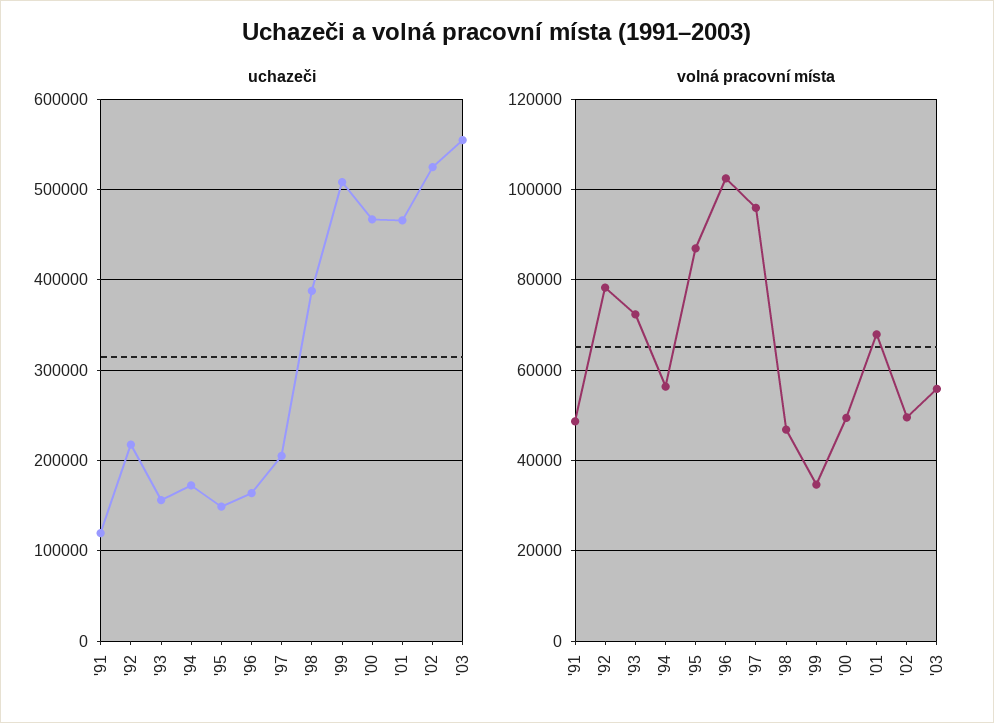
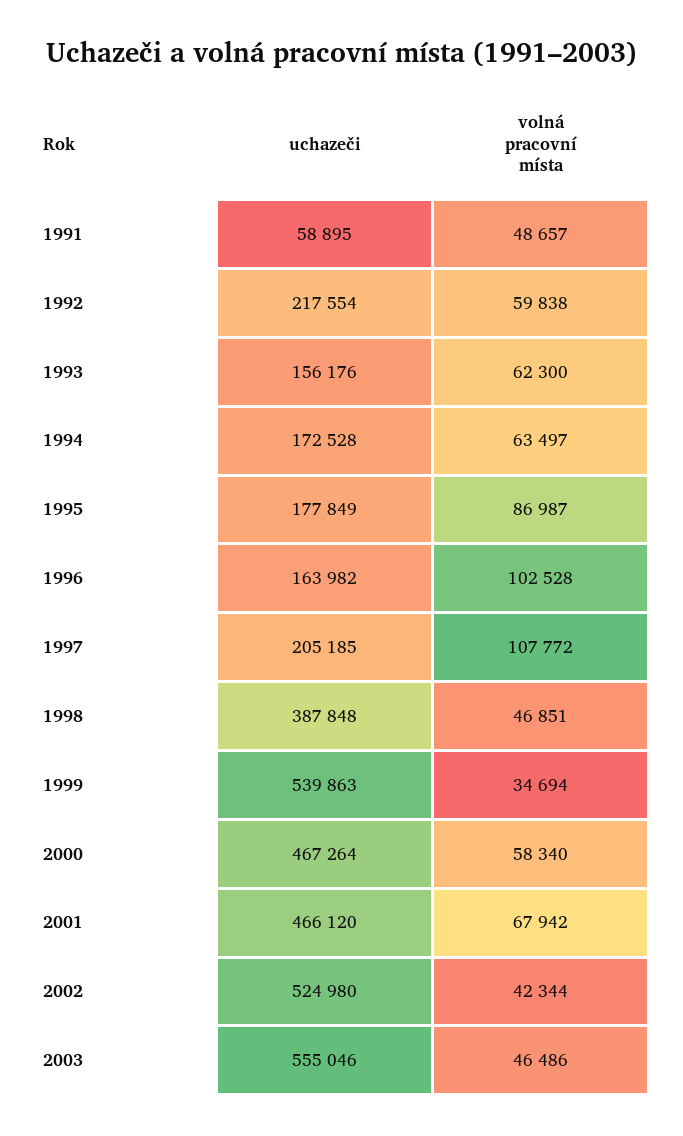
  {
    "uchazeči": {
-     "'91": 120000,
+     "'91": 58895,
      "'92": 217554,
      "'93": 156176,
      "'94": 172528,
-     "'95": 150000,
+     "'95": 177849,
      "'96": 163982,
      "'97": 205185,
      "'98": 387848,
-     "'99": 510000,
+     "'99": 539863,
      "'00": 467264,
      "'01": 466120,
      "'02": 524980,
      "'03": 555046
    },
    "volná pracovní místa": {
      "'91": 48657,
-     "'92": 78000,
+     "'92": 59838,
-     "'93": 72000,
+     "'93": 62300,
-     "'94": 56000,
+     "'94": 63497,
      "'95": 86987,
      "'96": 102528,
-     "'97": 96000,
+     "'97": 107772,
      "'98": 46851,
      "'99": 34694,
-     "'00": 50000,
+     "'00": 58340,
      "'01": 67942,
-     "'02": 50000,
+     "'02": 42344,
-     "'03": 56000
+     "'03": 46486
    }
  }

